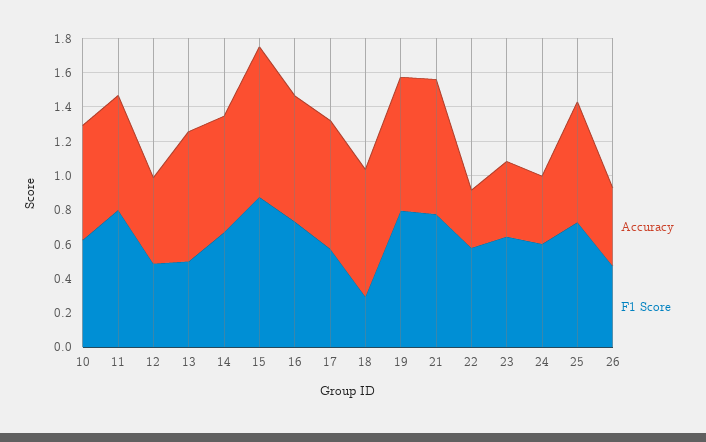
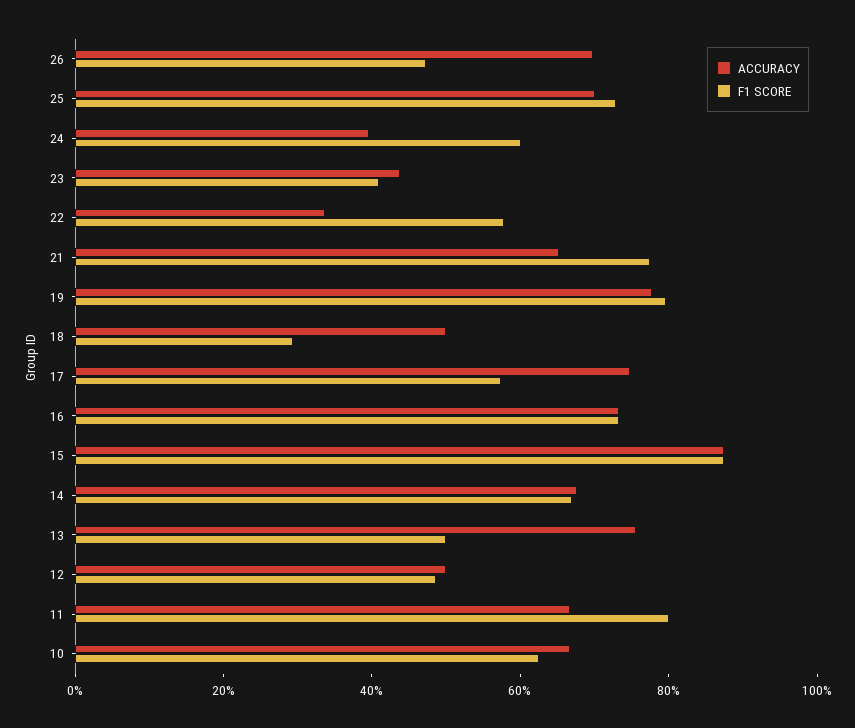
  {
    "Accuracy": {
      "10": 0.65,
      "11": 0.65,
      "12": 0.5,
      "13": 0.75,
      "14": 0.7,
      "15": 0.9,
      "16": 0.75,
      "17": 0.75,
-     "18": 0.75,
+     "18": 0.5,
      "19": 0.8,
-     "21": 0.8,
+     "21": 0.65,
      "22": 0.35,
      "23": 0.45,
      "24": 0.4,
      "25": 0.7,
-     "26": 0.45
+     "26": 0.7
    },
    "F1 Score": {
      "10": 0.65,
      "11": 0.8,
      "12": 0.5,
      "13": 0.5,
      "14": 0.65,
      "15": 0.9,
      "16": 0.75,
      "17": 0.55,
      "18": 0.3,
      "19": 0.8,
      "21": 0.8,
      "22": 0.6,
-     "23": 0.65,
+     "23": 0.4,
      "24": 0.6,
      "25": 0.75,
      "26": 0.45
    }
  }

